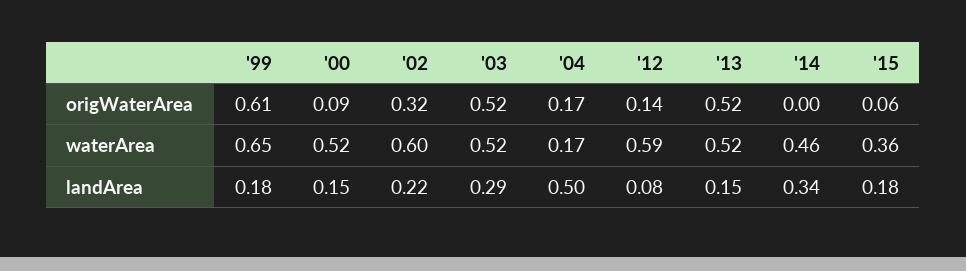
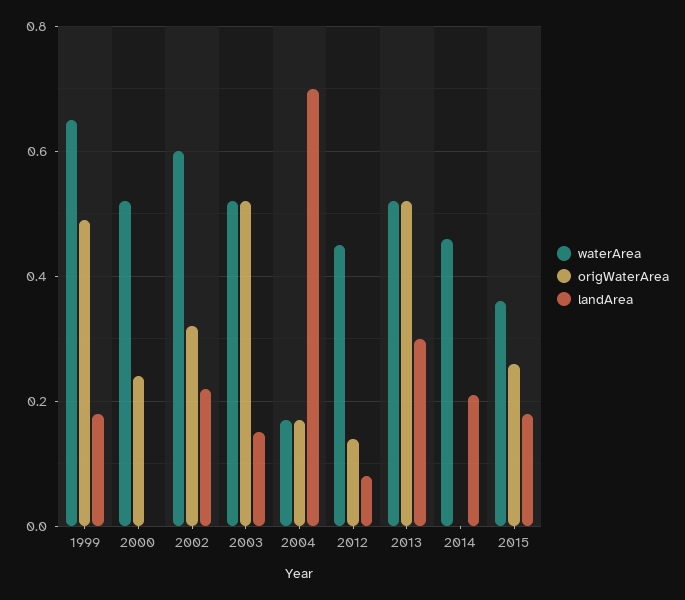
  {
    "origWaterArea": {
-     "'99": 0.61,
+     "'99": 0.5,
-     "'00": 0.09,
+     "'00": 0.25,
      "'02": 0.32,
      "'03": 0.52,
      "'04": 0.17,
      "'12": 0.14,
      "'13": 0.52,
      "'14": 0,
-     "'15": 0.06
+     "'15": 0.25
    },
    "waterArea": {
      "'99": 0.65,
      "'00": 0.52,
      "'02": 0.6,
      "'03": 0.52,
      "'04": 0.17,
-     "'12": 0.59,
+     "'12": 0.45,
      "'13": 0.52,
      "'14": 0.46,
      "'15": 0.36
    },
    "landArea": {
      "'99": 0.18,
-     "'00": 0.15,
+     "'00": 0,
      "'02": 0.22,
-     "'03": 0.29,
+     "'03": 0.15,
-     "'04": 0.5,
+     "'04": 0.7,
      "'12": 0.08,
-     "'13": 0.15,
+     "'13": 0.3,
-     "'14": 0.34,
+     "'14": 0.2,
      "'15": 0.18
    }
  }

